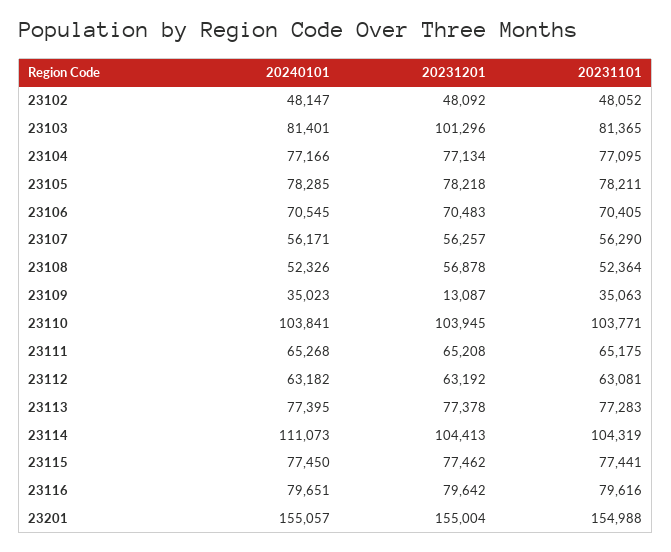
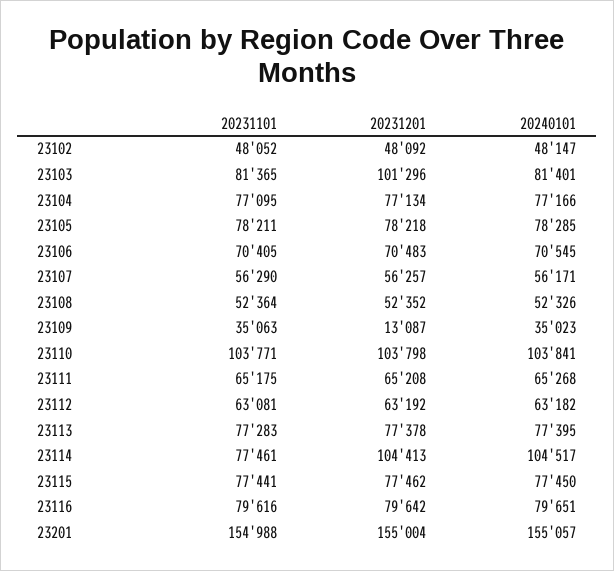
  {
    "20240101": {
      "23102": 48147,
      "23103": 81401,
      "23104": 77166,
      "23105": 78285,
      "23106": 70545,
      "23107": 56171,
      "23108": 52326,
      "23109": 35023,
      "23110": 103841,
      "23111": 65268,
      "23112": 63182,
      "23113": 77395,
-     "23114": 111073,
+     "23114": 104517,
      "23115": 77450,
      "23116": 79651,
      "23201": 155057
    },
    "20231201": {
      "23102": 48092,
      "23103": 101296,
      "23104": 77134,
      "23105": 78218,
      "23106": 70483,
      "23107": 56257,
-     "23108": 56878,
+     "23108": 52352,
      "23109": 13087,
-     "23110": 103945,
+     "23110": 103798,
      "23111": 65208,
      "23112": 63192,
      "23113": 77378,
      "23114": 104413,
      "23115": 77462,
      "23116": 79642,
      "23201": 155004
    },
    "20231101": {
      "23102": 48052,
      "23103": 81365,
      "23104": 77095,
      "23105": 78211,
      "23106": 70405,
      "23107": 56290,
      "23108": 52364,
      "23109": 35063,
      "23110": 103771,
      "23111": 65175,
      "23112": 63081,
      "23113": 77283,
-     "23114": 104319,
+     "23114": 77461,
      "23115": 77441,
      "23116": 79616,
      "23201": 154988
    }
  }

